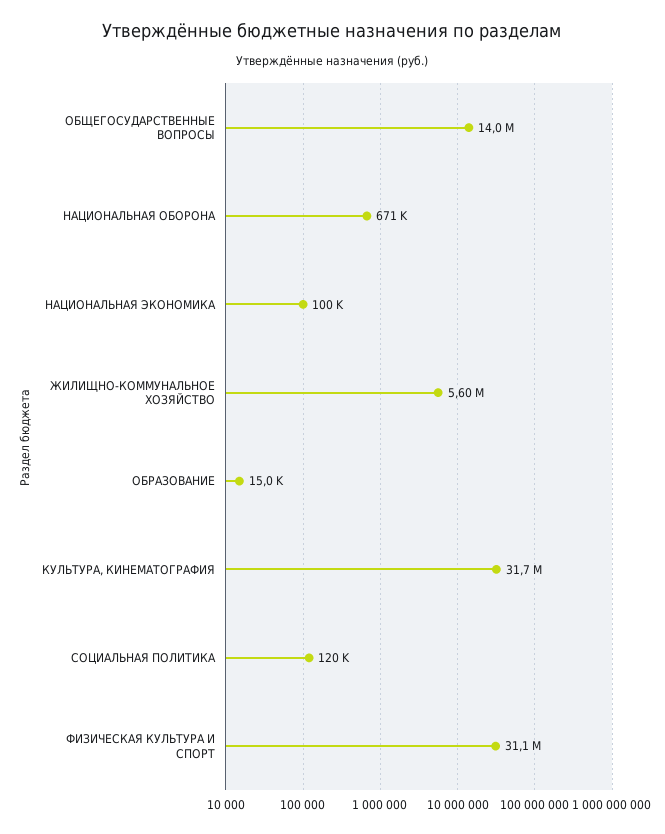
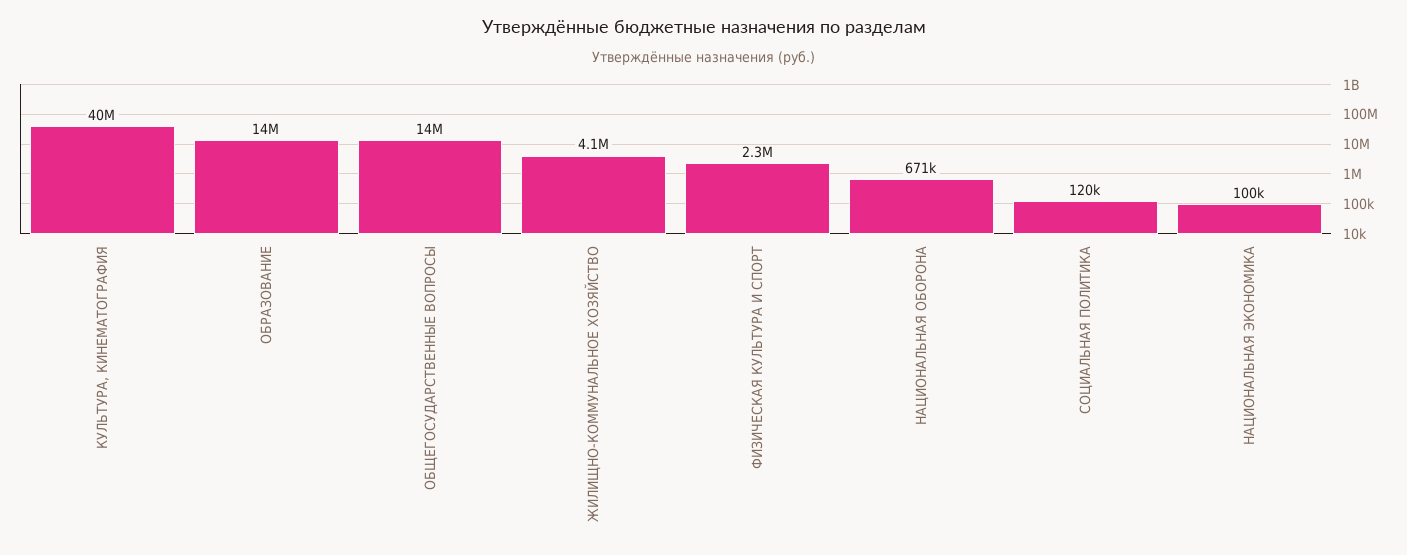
  {
    "ОБЩЕГОСУДАРСТВЕННЫЕ ВОПРОСЫ": 14000000,
    "НАЦИОНАЛЬНАЯ ОБОРОНА": 671000,
    "НАЦИОНАЛЬНАЯ ЭКОНОМИКА": 100000,
-   "ЖИЛИЩНО-КОММУНАЛЬНОЕ ХОЗЯЙСТВО": 5600000,
+   "ЖИЛИЩНО-КОММУНАЛЬНОЕ ХОЗЯЙСТВО": 4100000,
-   "ОБРАЗОВАНИЕ": 15000,
+   "ОБРАЗОВАНИЕ": 14000000,
-   "КУЛЬТУРА, КИНЕМАТОГРАФИЯ": 31700000,
+   "КУЛЬТУРА, КИНЕМАТОГРАФИЯ": 40000000,
    "СОЦИАЛЬНАЯ ПОЛИТИКА": 120000,
-   "ФИЗИЧЕСКАЯ КУЛЬТУРА И СПОРТ": 31100000
+   "ФИЗИЧЕСКАЯ КУЛЬТУРА И СПОРТ": 2300000
  }

